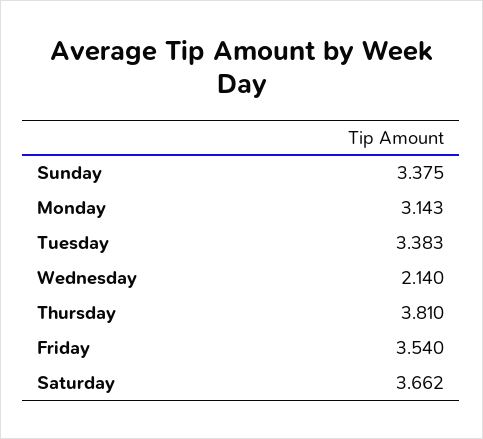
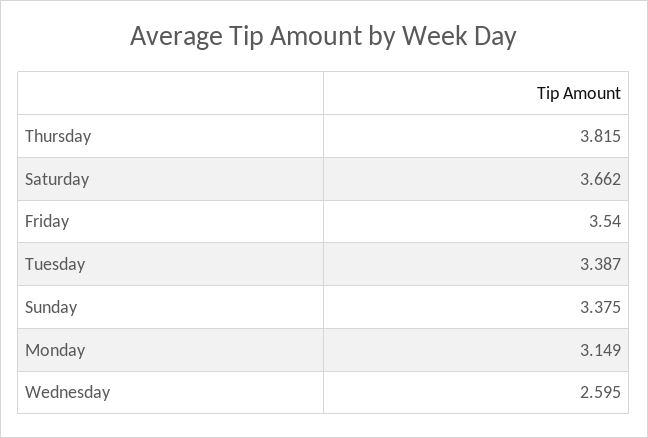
  {
    "Sunday": 3.375,
-   "Monday": 3.143,
+   "Monday": 3.149,
-   "Tuesday": 3.383,
+   "Tuesday": 3.387,
-   "Wednesday": 2.14,
+   "Wednesday": 2.595,
-   "Thursday": 3.81,
+   "Thursday": 3.815,
    "Friday": 3.54,
    "Saturday": 3.662
  }

